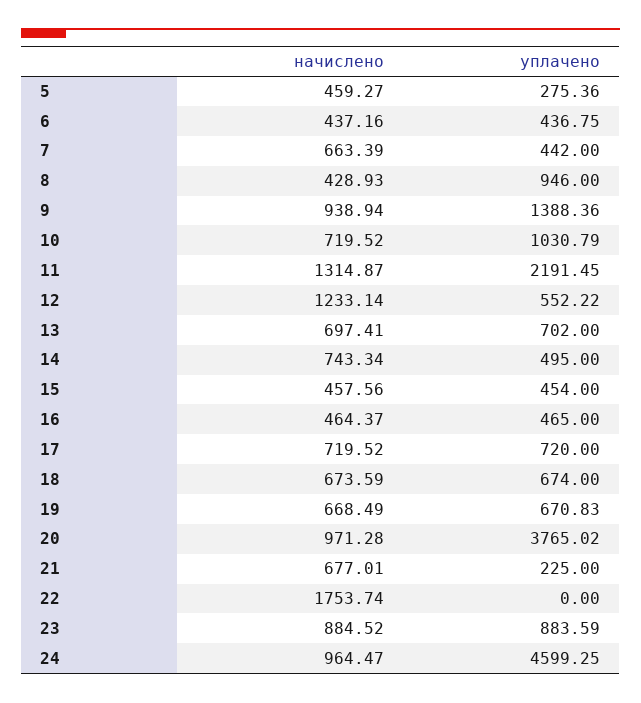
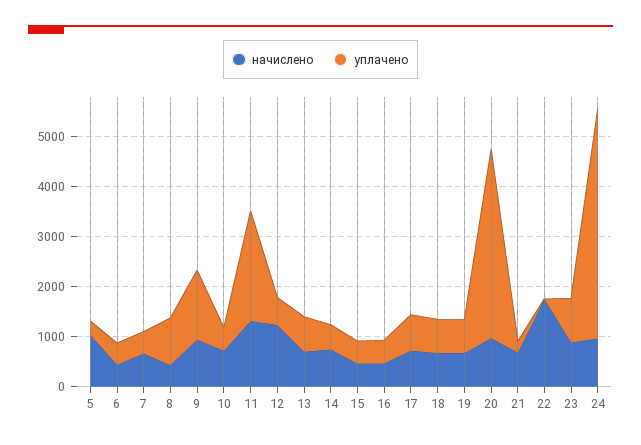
  {
    "начислено": {
-     "5": 459.27,
+     "5": 1000,
      "6": 437.16,
      "7": 663.39,
      "8": 428.93,
      "9": 938.94,
      "10": 719.52,
      "11": 1314.87,
      "12": 1233.14,
      "13": 697.41,
      "14": 743.34,
      "15": 457.56,
      "16": 464.37,
      "17": 719.52,
      "18": 673.59,
      "19": 668.49,
      "20": 971.28,
      "21": 677.01,
      "22": 1753.74,
      "23": 884.52,
      "24": 964.47
    },
    "уплачено": {
      "5": 275.36,
      "6": 436.75,
      "7": 442,
      "8": 946,
      "9": 1388.36,
-     "10": 1030.79,
+     "10": 400,
      "11": 2191.45,
      "12": 552.22,
      "13": 702,
      "14": 495,
      "15": 454,
      "16": 465,
      "17": 720,
      "18": 674,
      "19": 670.83,
      "20": 3765.02,
      "21": 225,
      "22": 0,
      "23": 883.59,
      "24": 4599.25
    }
  }

